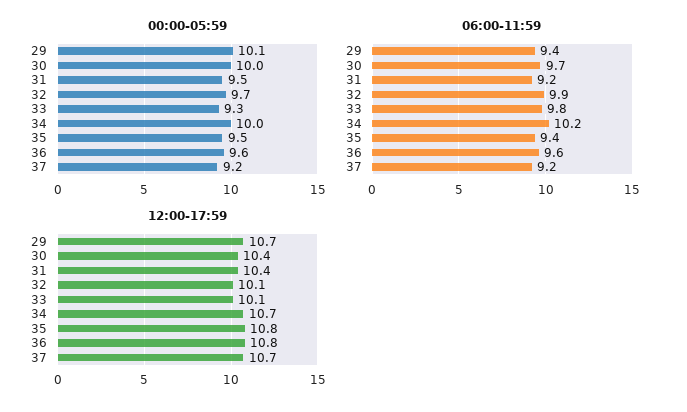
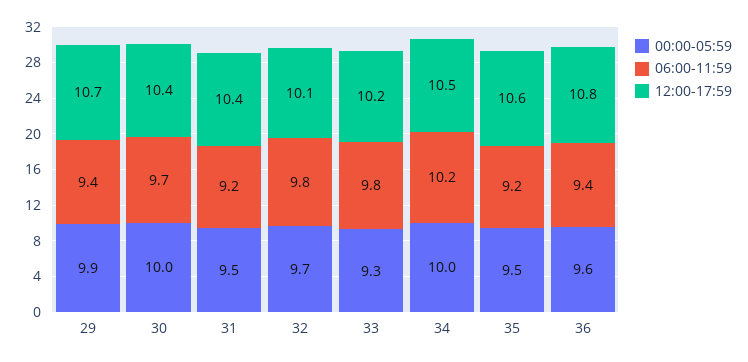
  {
    "00:00-05:59": {
-     "29": 10.1,
+     "29": 9.9,
      "30": 10,
      "31": 9.5,
      "32": 9.7,
      "33": 9.3,
      "34": 10,
      "35": 9.5,
-     "36": 9.6,
+     "36": 9.6
-     "37": 9.2
    },
    "06:00-11:59": {
      "29": 9.4,
      "30": 9.7,
      "31": 9.2,
-     "32": 9.9,
+     "32": 9.8,
      "33": 9.8,
      "34": 10.2,
-     "35": 9.4,
+     "35": 9.2,
-     "36": 9.6,
+     "36": 9.4
-     "37": 9.2
    },
    "12:00-17:59": {
      "29": 10.7,
      "30": 10.4,
      "31": 10.4,
      "32": 10.1,
-     "33": 10.1,
+     "33": 10.2,
-     "34": 10.7,
+     "34": 10.5,
-     "35": 10.8,
+     "35": 10.6,
-     "36": 10.8,
+     "36": 10.8
-     "37": 10.7
    }
  }

